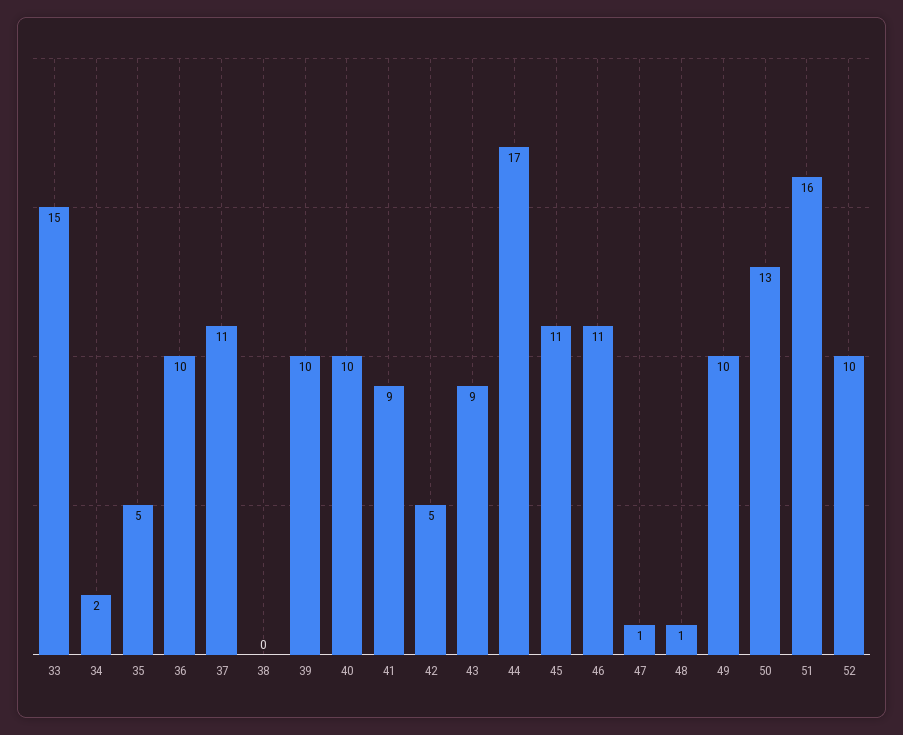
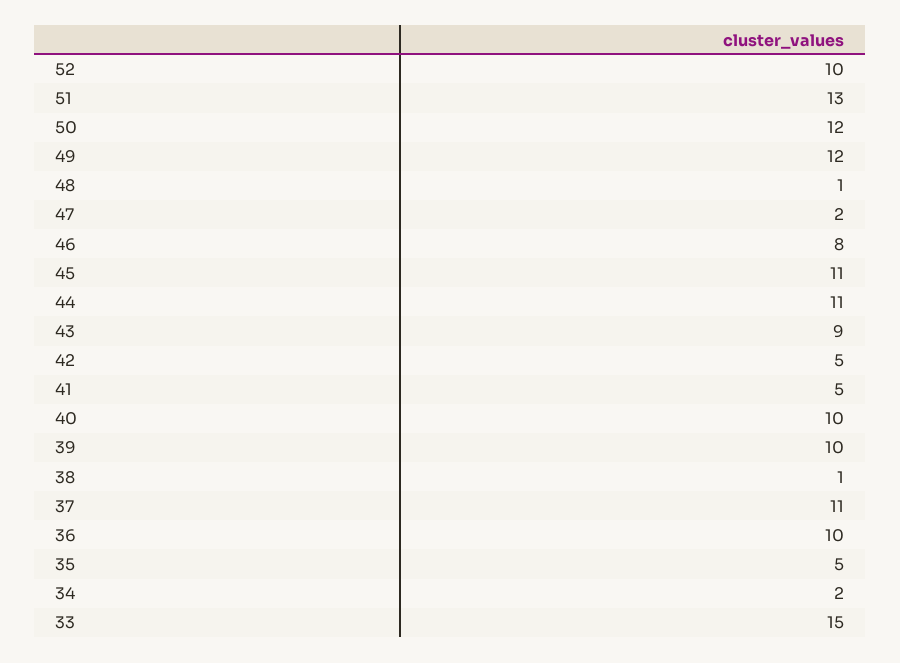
  {
    "33": 15,
    "34": 2,
    "35": 5,
    "36": 10,
    "37": 11,
-   "38": 0,
+   "38": 1,
    "39": 10,
    "40": 10,
-   "41": 9,
+   "41": 5,
    "42": 5,
    "43": 9,
-   "44": 17,
+   "44": 11,
    "45": 11,
-   "46": 11,
+   "46": 8,
-   "47": 1,
+   "47": 2,
    "48": 1,
-   "49": 10,
+   "49": 12,
-   "50": 13,
+   "50": 12,
-   "51": 16,
+   "51": 13,
    "52": 10
  }

